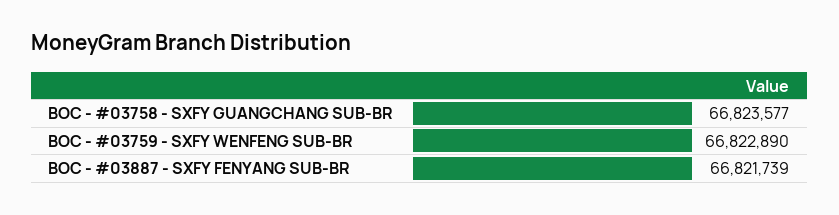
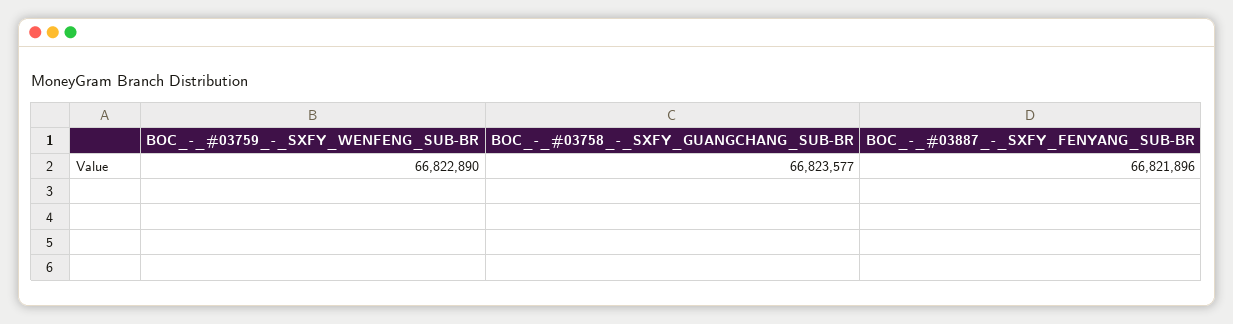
  {
    "BOC - #03758 - SXFY GUANGCHANG SUB-BR": 66823577,
    "BOC - #03759 - SXFY WENFENG SUB-BR": 66822890,
-   "BOC - #03887 - SXFY FENYANG SUB-BR": 66821739
+   "BOC - #03887 - SXFY FENYANG SUB-BR": 66821896
  }

